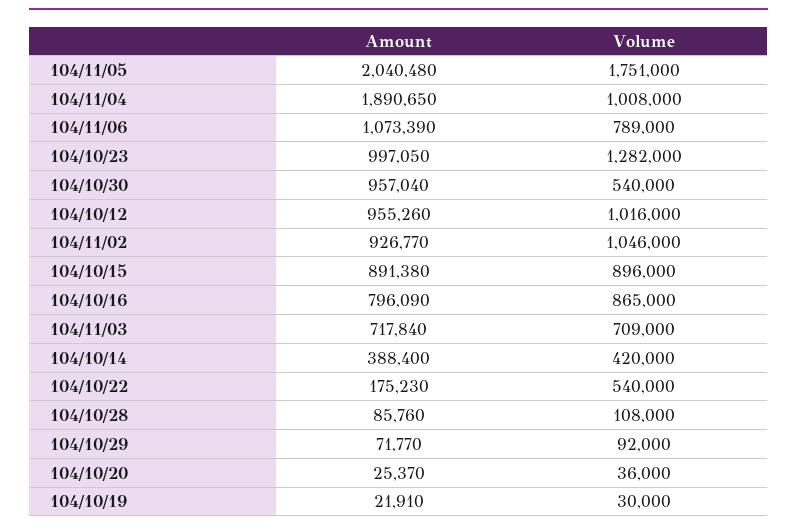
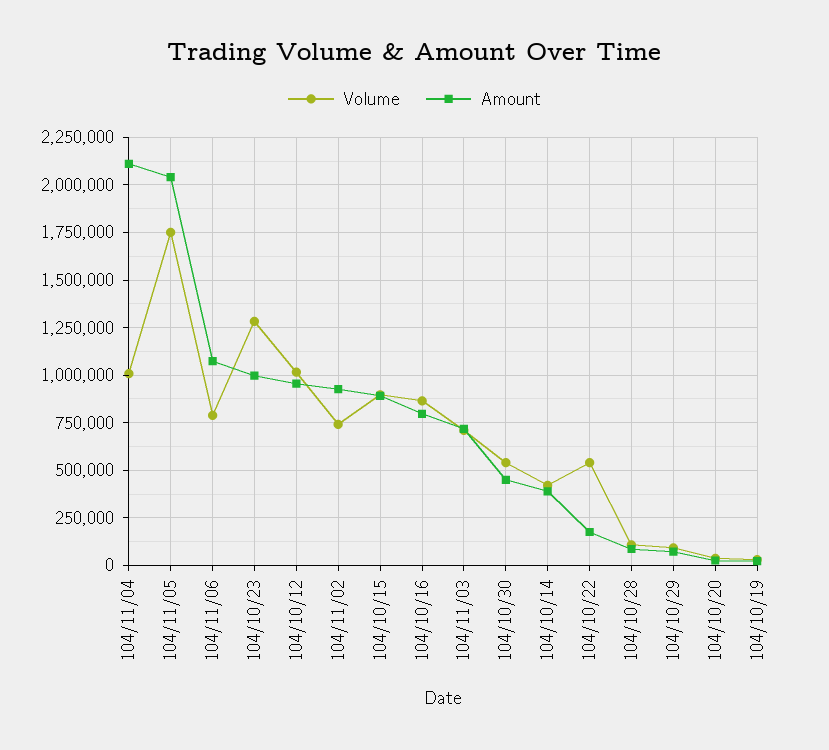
  {
    "Amount": {
      "104/11/05": 2040480,
-     "104/11/04": 1890650,
+     "104/11/04": 2100000,
      "104/11/06": 1073390,
      "104/10/23": 997050,
-     "104/10/30": 957040,
+     "104/10/30": 450000,
      "104/10/12": 955260,
      "104/11/02": 926770,
      "104/10/15": 891380,
      "104/10/16": 796090,
      "104/11/03": 717840,
      "104/10/14": 388400,
      "104/10/22": 175230,
      "104/10/28": 85760,
      "104/10/29": 71770,
      "104/10/20": 25370,
      "104/10/19": 21910
    },
    "Volume": {
      "104/11/05": 1751000,
      "104/11/04": 1008000,
      "104/11/06": 789000,
      "104/10/23": 1282000,
      "104/10/30": 540000,
      "104/10/12": 1016000,
-     "104/11/02": 1046000,
+     "104/11/02": 750000,
      "104/10/15": 896000,
      "104/10/16": 865000,
      "104/11/03": 709000,
      "104/10/14": 420000,
      "104/10/22": 540000,
      "104/10/28": 108000,
      "104/10/29": 92000,
      "104/10/20": 36000,
      "104/10/19": 30000
    }
  }

